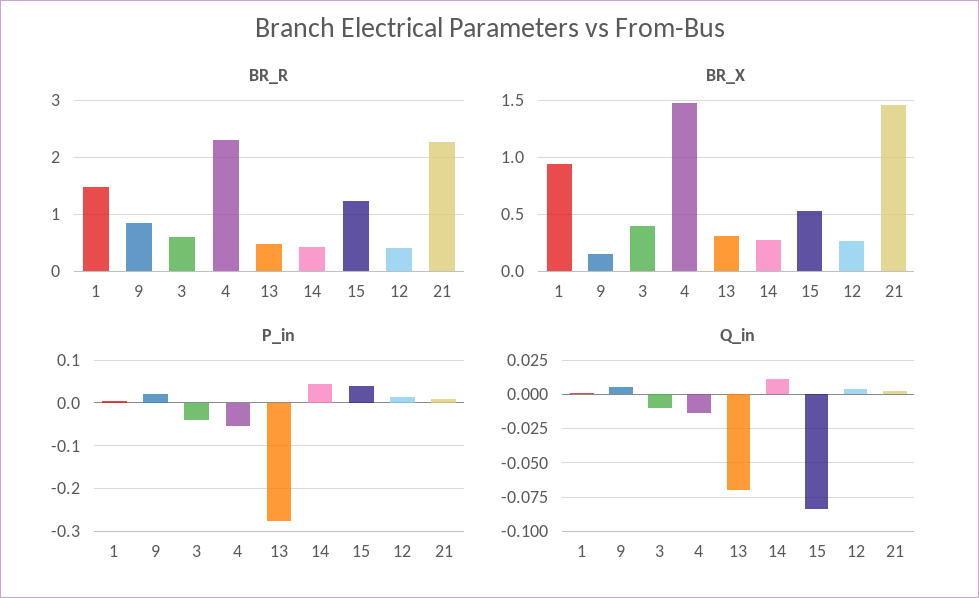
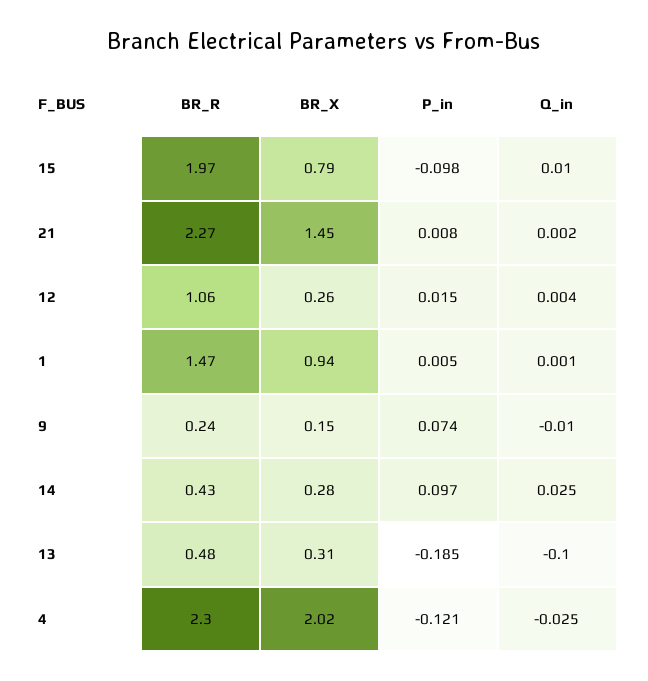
  {
    "BR_R": {
      "1": 1.47,
-     "9": 0.8,
+     "9": 0.24,
-     "3": 0.6,
      "4": 2.3,
      "13": 0.48,
      "14": 0.43,
-     "15": 1.2,
+     "15": 1.97,
-     "12": 0.4,
+     "12": 1.06,
      "21": 2.27
    },
    "BR_X": {
      "1": 0.94,
      "9": 0.15,
-     "3": 0.4,
-     "4": 1.5,
+     "4": 2.02,
      "13": 0.31,
      "14": 0.28,
-     "15": 0.5,
+     "15": 0.79,
      "12": 0.26,
      "21": 1.45
    },
    "P_in": {
      "1": 0.005,
-     "9": 0.02,
+     "9": 0.074,
-     "3": -0.04,
-     "4": -0.06,
+     "4": -0.121,
-     "13": -0.28,
+     "13": -0.185,
-     "14": 0.04,
+     "14": 0.097,
-     "15": 0.04,
+     "15": -0.098,
      "12": 0.015,
      "21": 0.008
    },
    "Q_in": {
      "1": 0.001,
-     "9": 0.005,
+     "9": -0.01,
-     "3": -0.01,
-     "4": -0.015,
+     "4": -0.025,
-     "13": -0.07,
+     "13": -0.1,
-     "14": 0.01,
+     "14": 0.025,
-     "15": -0.085,
+     "15": 0.01,
      "12": 0.004,
      "21": 0.002
    }
  }

